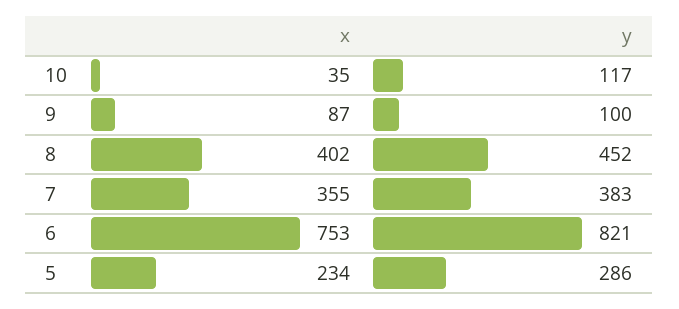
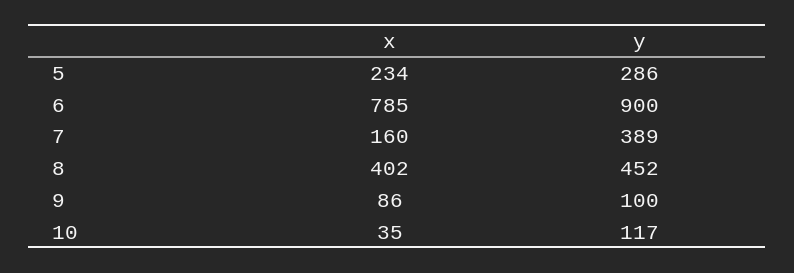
  {
    "x": {
      "10": 35,
-     "9": 87,
+     "9": 86,
      "8": 402,
-     "7": 355,
+     "7": 160,
-     "6": 753,
+     "6": 785,
      "5": 234
    },
    "y": {
      "10": 117,
      "9": 100,
      "8": 452,
-     "7": 383,
+     "7": 389,
-     "6": 821,
+     "6": 900,
      "5": 286
    }
  }

